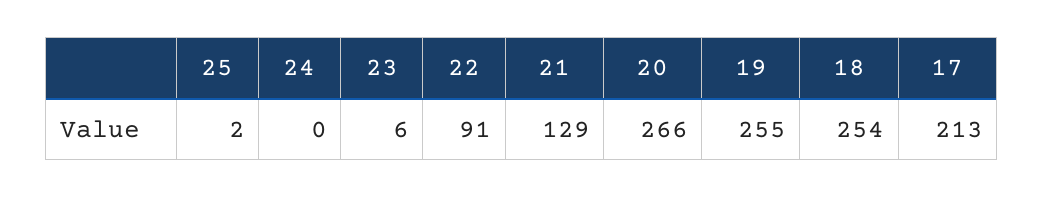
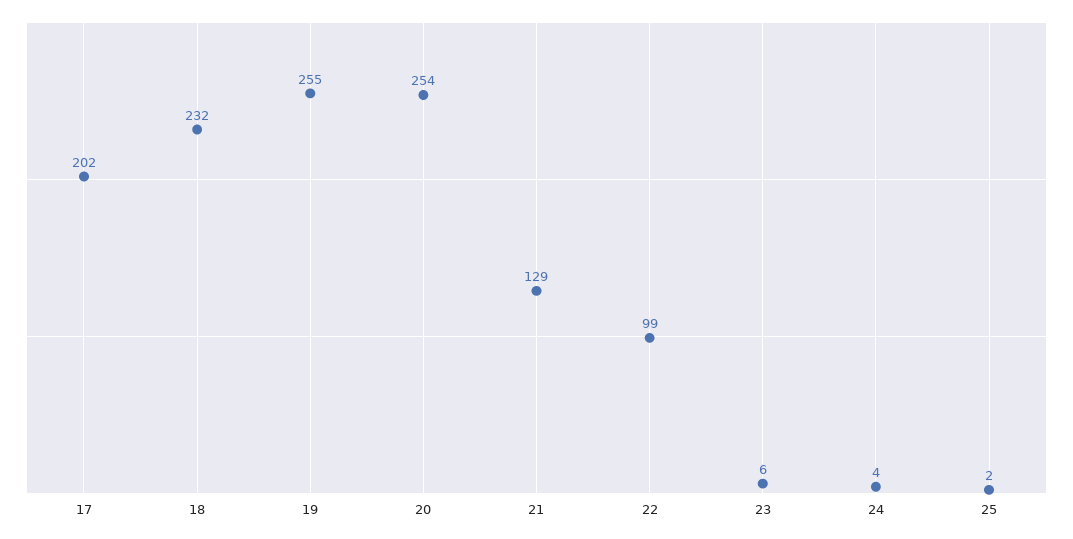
  {
    "25": 2,
-   "24": 0,
+   "24": 4,
    "23": 6,
-   "22": 91,
+   "22": 99,
    "21": 129,
-   "20": 266,
+   "20": 254,
    "19": 255,
-   "18": 254,
+   "18": 232,
-   "17": 213
+   "17": 202
  }

